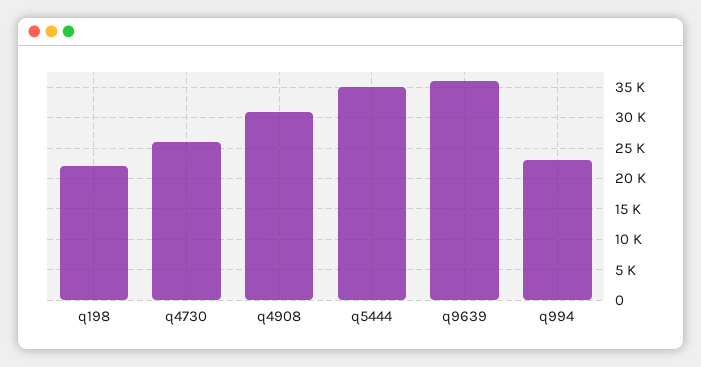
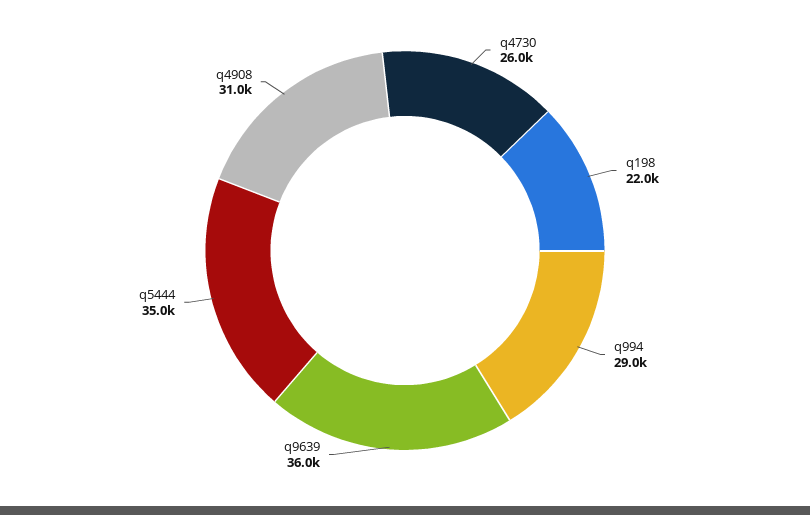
  {
    "q198": 22000,
    "q4730": 26000,
    "q4908": 31000,
    "q5444": 35000,
    "q9639": 36000,
-   "q994": 23000
+   "q994": 29000
  }

